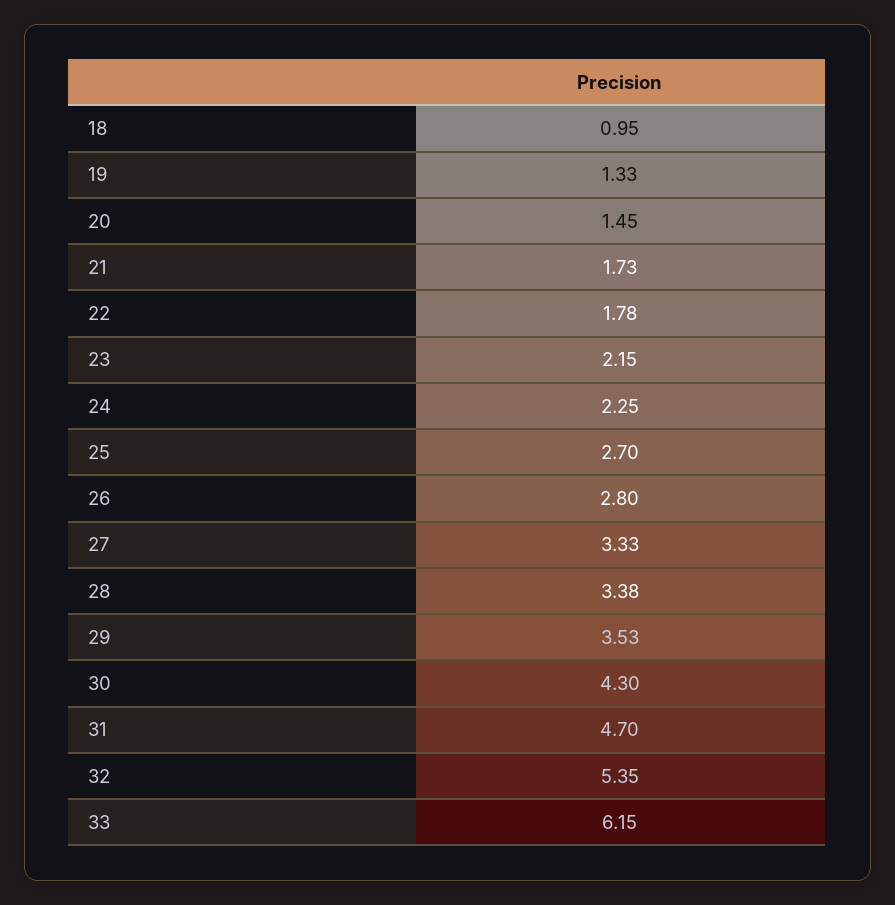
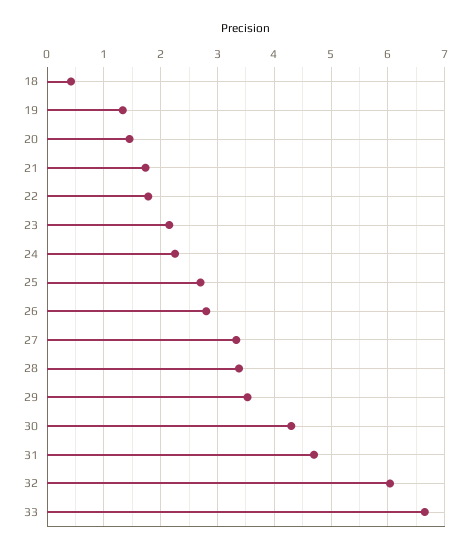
  {
-   "18": 0.95,
+   "18": 0.4,
    "19": 1.33,
    "20": 1.45,
    "21": 1.73,
    "22": 1.78,
    "23": 2.15,
    "24": 2.25,
    "25": 2.7,
    "26": 2.8,
    "27": 3.33,
    "28": 3.38,
    "29": 3.53,
    "30": 4.3,
    "31": 4.7,
-   "32": 5.35,
+   "32": 6,
-   "33": 6.15
+   "33": 6.6
  }

